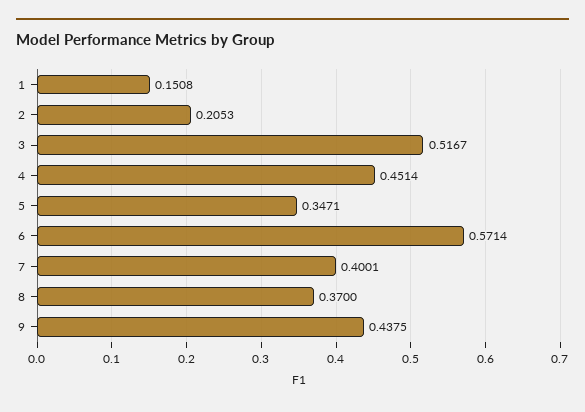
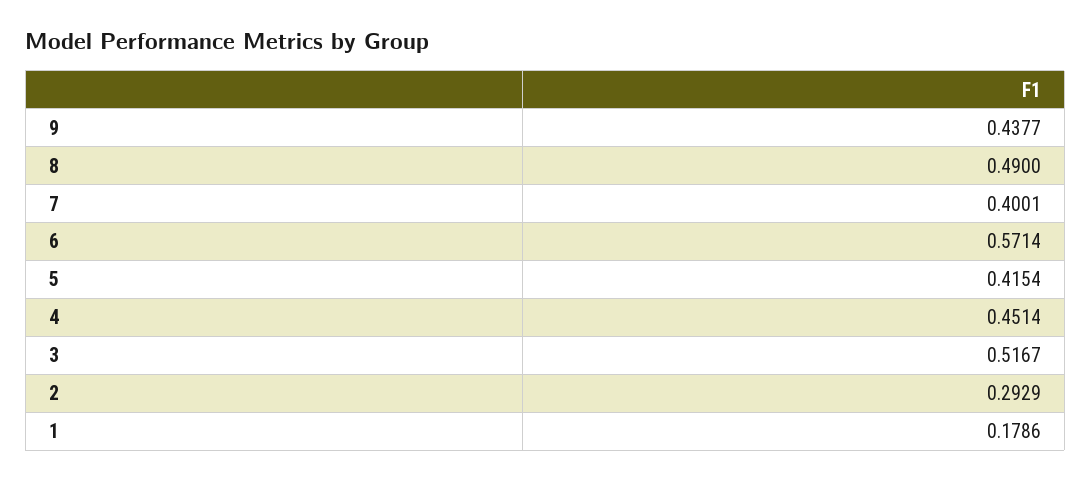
  {
-   "1": 0.1508,
+   "1": 0.1786,
-   "2": 0.2053,
+   "2": 0.2929,
    "3": 0.5167,
    "4": 0.4514,
-   "5": 0.3471,
+   "5": 0.4154,
    "6": 0.5714,
    "7": 0.4001,
-   "8": 0.37,
+   "8": 0.49,
-   "9": 0.4375
+   "9": 0.4377
  }

